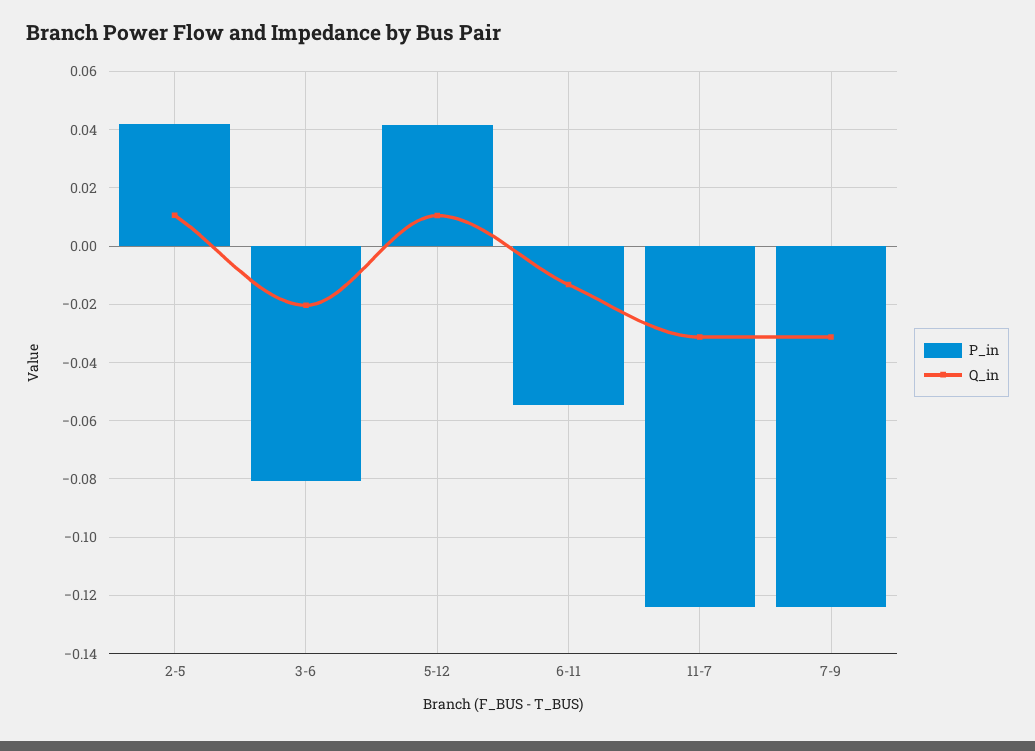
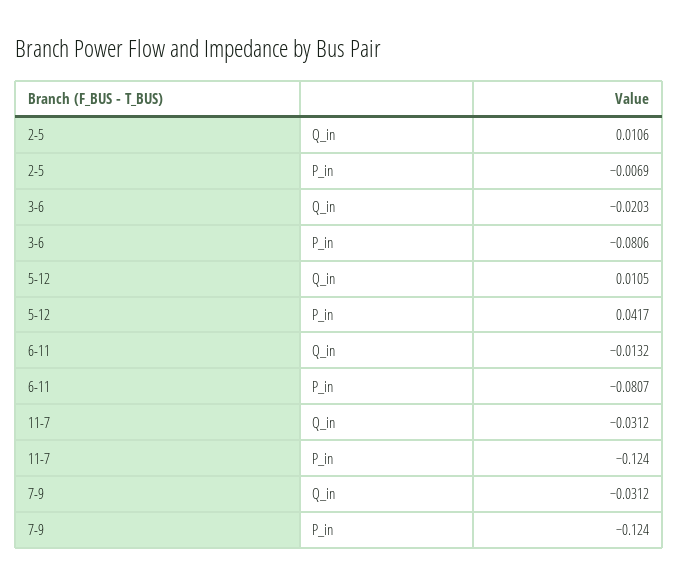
  {
    "P_in": {
-     "2-5": 0.0425,
+     "2-5": -0.0069,
      "3-6": -0.0806,
      "5-12": 0.0417,
-     "6-11": -0.055,
+     "6-11": -0.0807,
      "11-7": -0.124,
      "7-9": -0.124
    },
    "Q_in": {
      "2-5": 0.0106,
      "3-6": -0.0203,
      "5-12": 0.0105,
      "6-11": -0.0132,
      "11-7": -0.0312,
      "7-9": -0.0312
    }
  }

